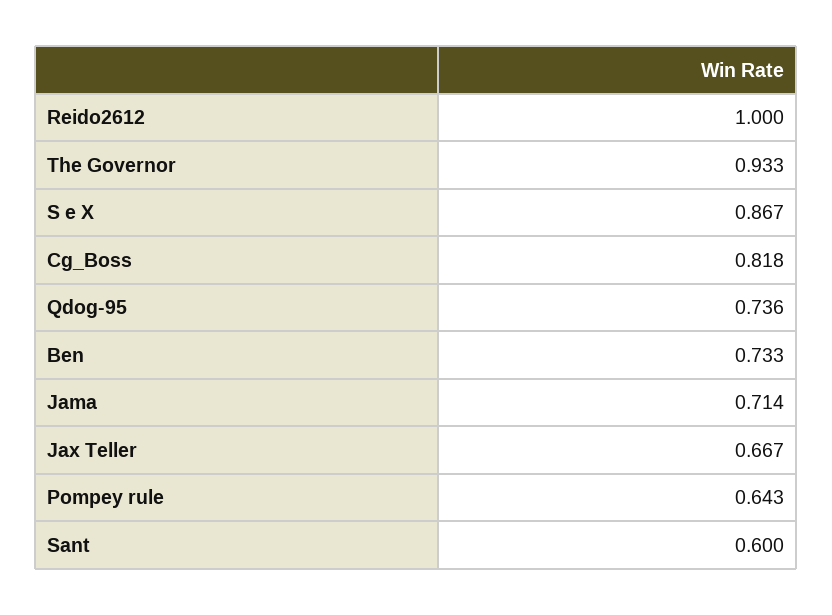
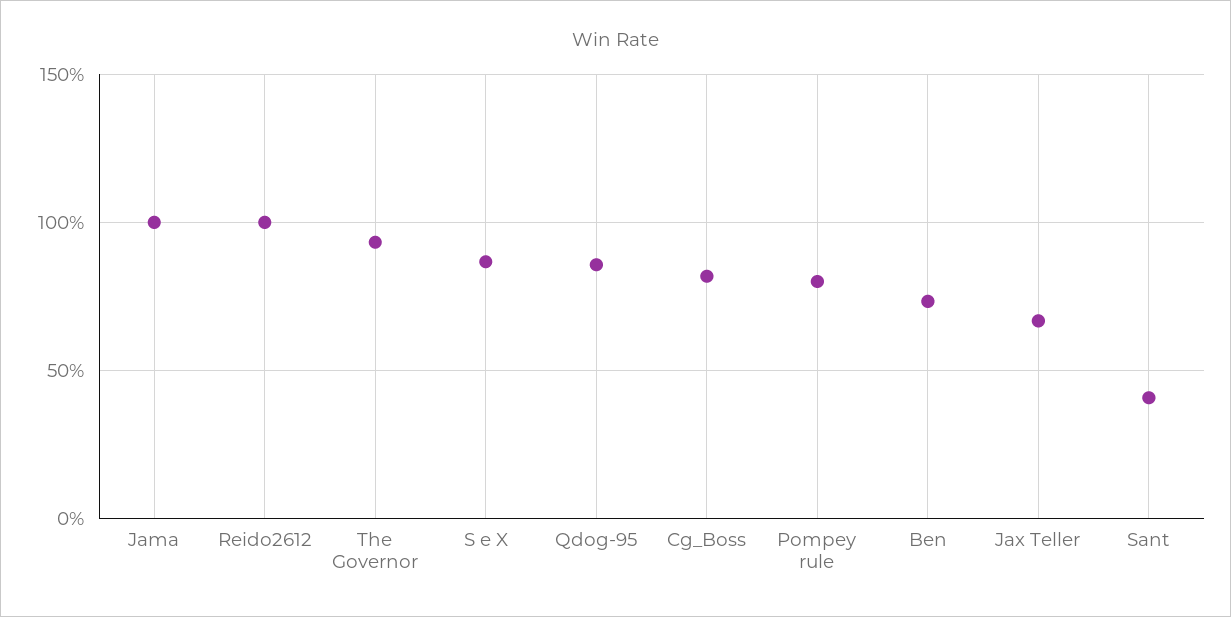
  {
    "Reido2612": 1,
    "The Governor": 0.933,
    "S e X": 0.867,
    "Cg_Boss": 0.818,
-   "Qdog-95": 0.736,
+   "Qdog-95": 0.85,
    "Ben": 0.733,
-   "Jama": 0.714,
+   "Jama": 1,
    "Jax Teller": 0.667,
-   "Pompey rule": 0.643,
+   "Pompey rule": 0.8,
-   "Sant": 0.6
+   "Sant": 0.4
  }

